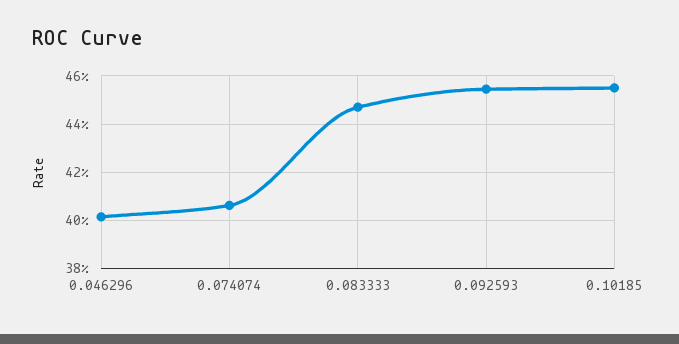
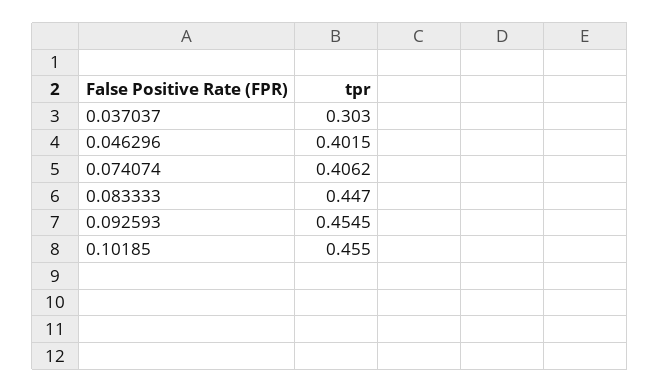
  {
    "0.046296": 0.4015,
    "0.074074": 0.4062,
    "0.083333": 0.447,
    "0.092593": 0.4545,
-   "0.10185": 0.455
+   "0.10185": 0.455,
+   "0.037037": 0.303
  }

